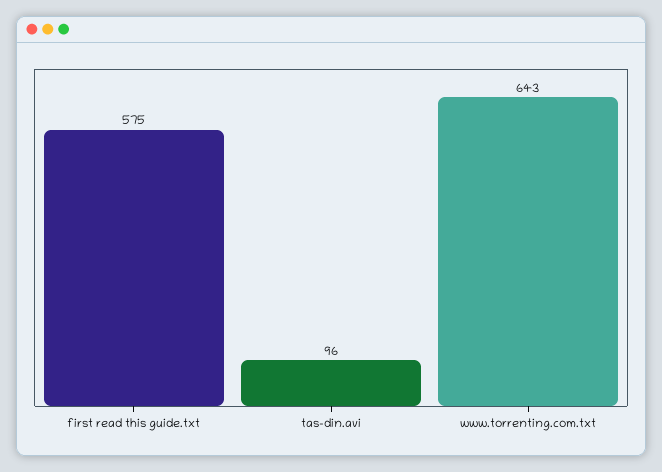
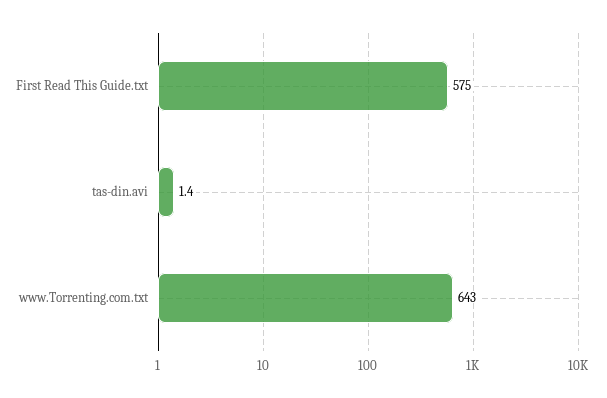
  {
    "first read this guide.txt": 575,
-   "tas-din.avi": 96,
+   "tas-din.avi": 1.4,
    "www.torrenting.com.txt": 643
  }

